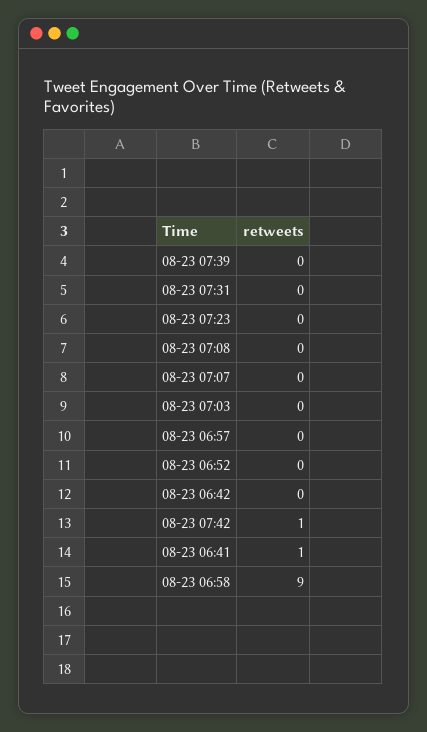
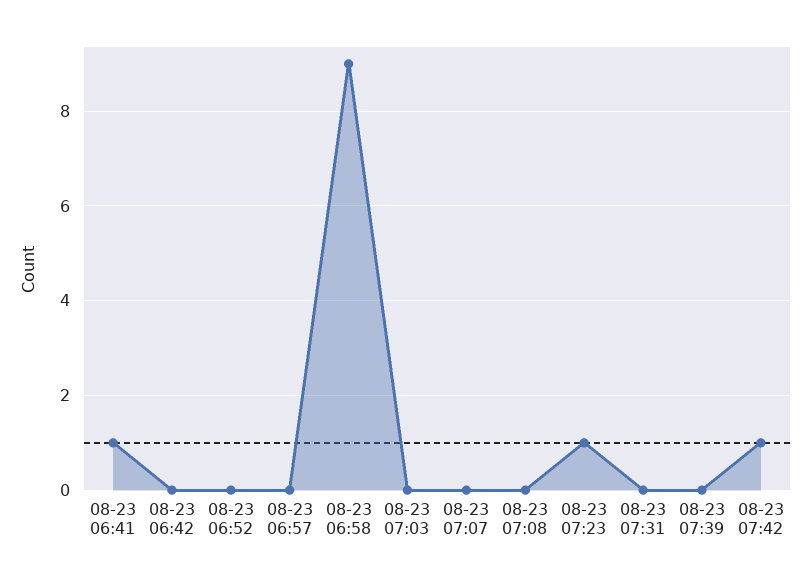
  {
    "08-23 07:39": 0,
    "08-23 07:31": 0,
-   "08-23 07:23": 0,
+   "08-23 07:23": 1,
    "08-23 07:08": 0,
    "08-23 07:07": 0,
    "08-23 07:03": 0,
    "08-23 06:57": 0,
    "08-23 06:52": 0,
    "08-23 06:42": 0,
    "08-23 07:42": 1,
    "08-23 06:41": 1,
    "08-23 06:58": 9
  }

